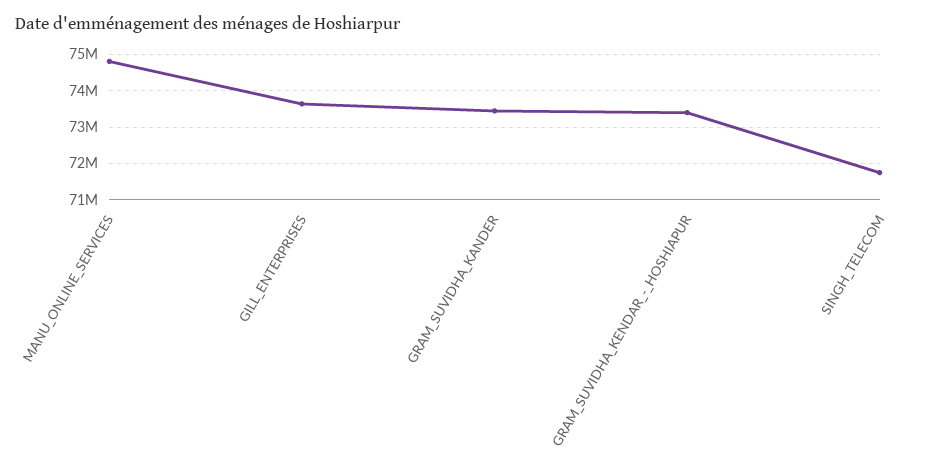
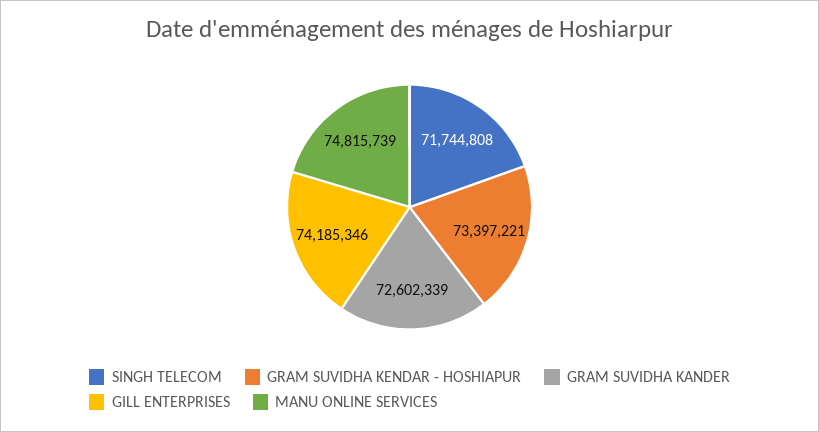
  {
    "MANU_ONLINE_SERVICES": 74815739,
-   "GILL_ENTERPRISES": 73600000,
+   "GILL_ENTERPRISES": 74185346,
-   "GRAM_SUVIDHA_KANDER": 73400000,
+   "GRAM_SUVIDHA_KANDER": 72602339,
    "GRAM_SUVIDHA_KENDAR_-_HOSHIAPUR": 73397221,
    "SINGH_TELECOM": 71744808
  }

